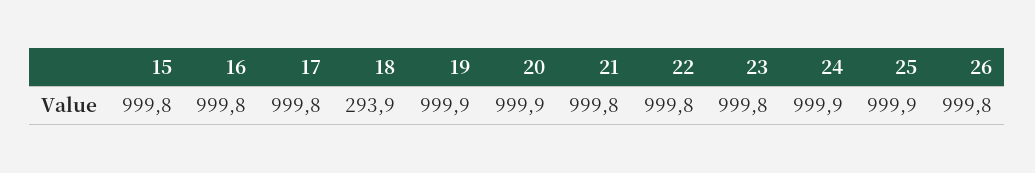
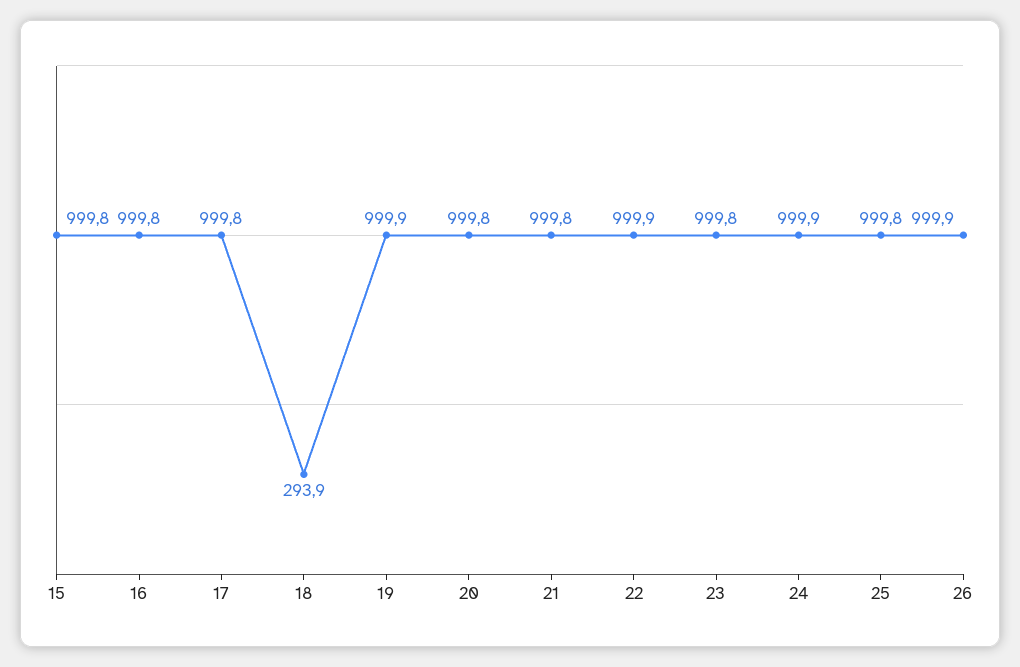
  {
    "15": 999.8,
    "16": 999.8,
    "17": 999.8,
    "18": 293.9,
    "19": 999.9,
-   "20": 999.9,
+   "20": 999.8,
    "21": 999.8,
-   "22": 999.8,
+   "22": 999.9,
    "23": 999.8,
    "24": 999.9,
-   "25": 999.9,
+   "25": 999.8,
-   "26": 999.8
+   "26": 999.9
  }

